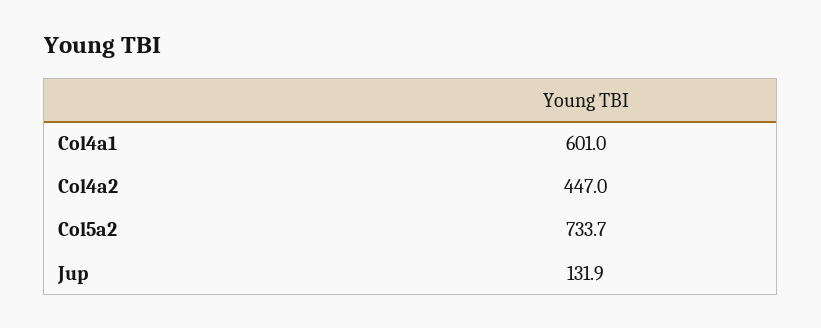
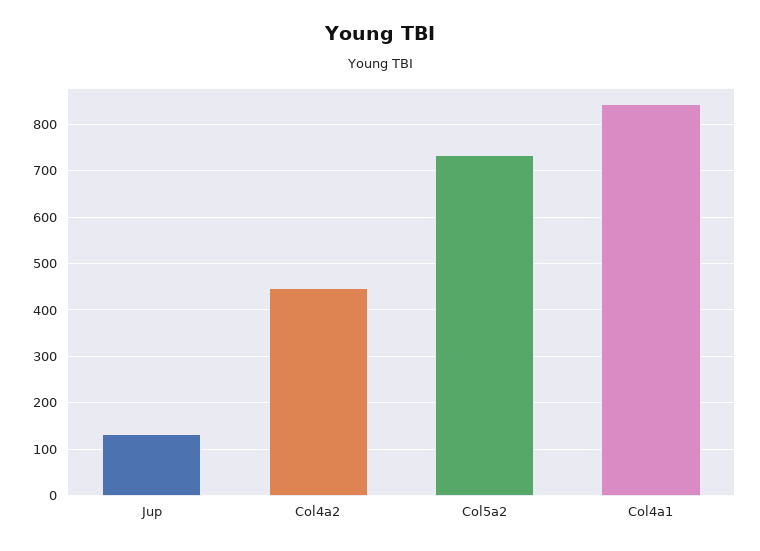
  {
-   "Col4a1": 601,
+   "Col4a1": 840,
    "Col4a2": 447,
    "Col5a2": 733.7,
    "Jup": 131.9
  }

